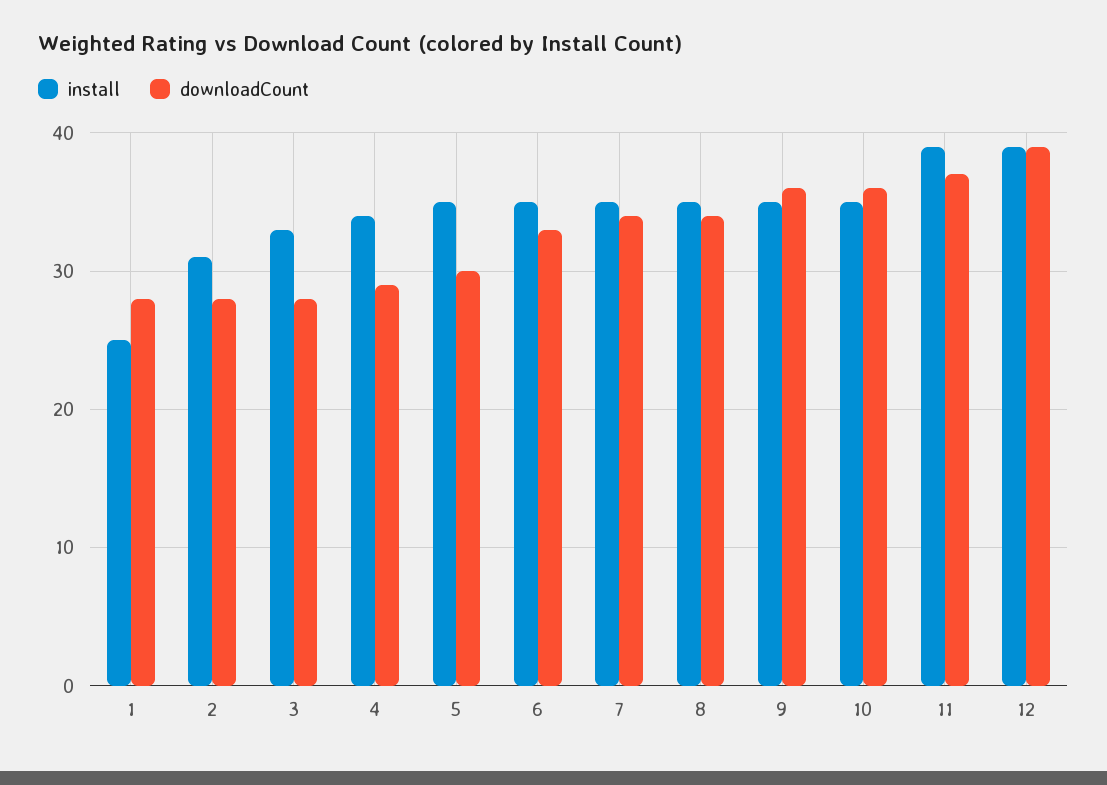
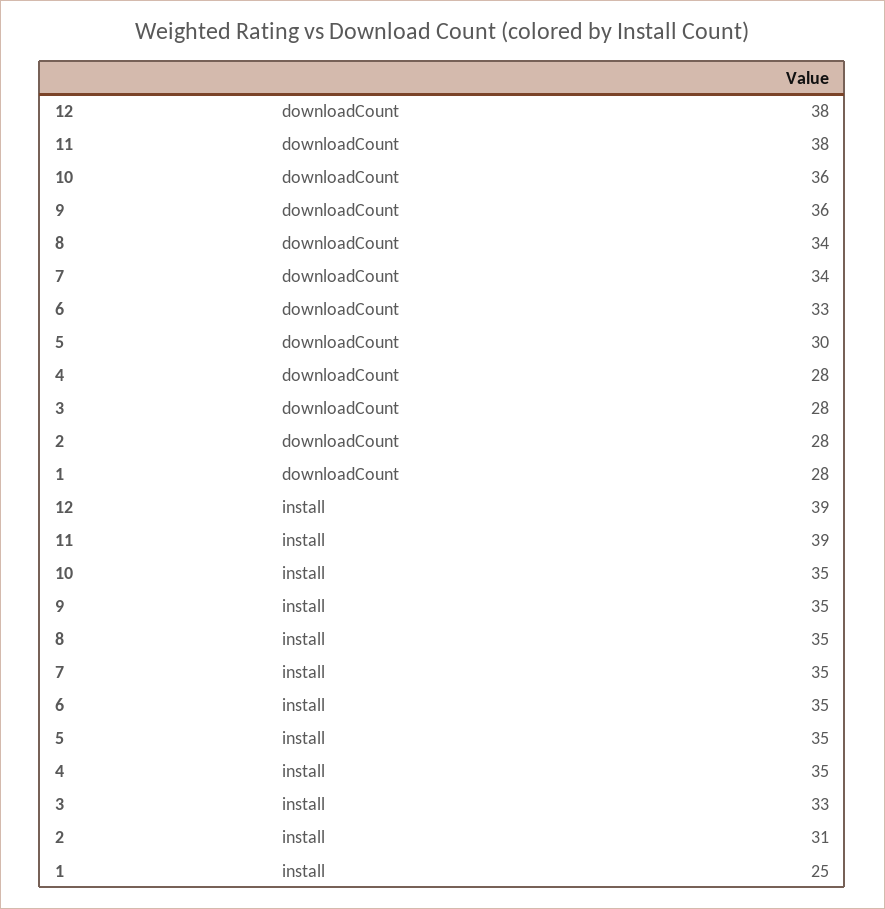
  {
    "install": {
      "1": 25,
      "2": 31,
      "3": 33,
-     "4": 34,
+     "4": 35,
      "5": 35,
      "6": 35,
      "7": 35,
      "8": 35,
      "9": 35,
      "10": 35,
      "11": 39,
      "12": 39
    },
    "downloadCount": {
      "1": 28,
      "2": 28,
      "3": 28,
-     "4": 29,
+     "4": 28,
      "5": 30,
      "6": 33,
      "7": 34,
      "8": 34,
      "9": 36,
      "10": 36,
-     "11": 37,
+     "11": 38,
-     "12": 39
+     "12": 38
    }
  }

